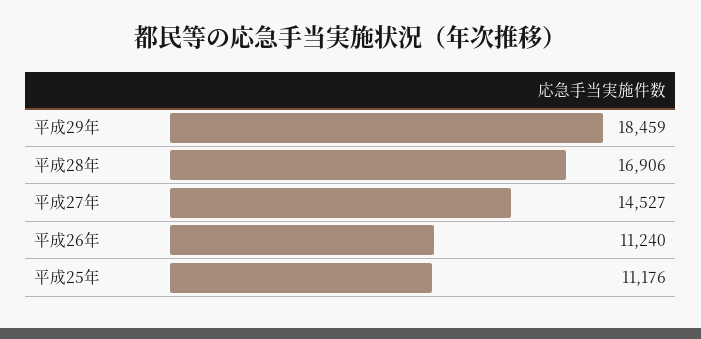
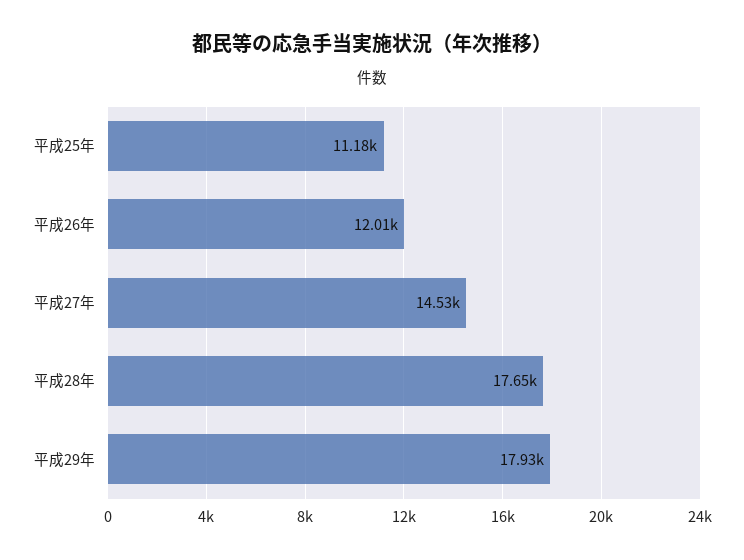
  {
-   "平成29年": 18459,
+   "平成29年": 17930,
-   "平成28年": 16906,
+   "平成28年": 17650,
    "平成27年": 14527,
-   "平成26年": 11240,
+   "平成26年": 12010,
    "平成25年": 11176
  }

